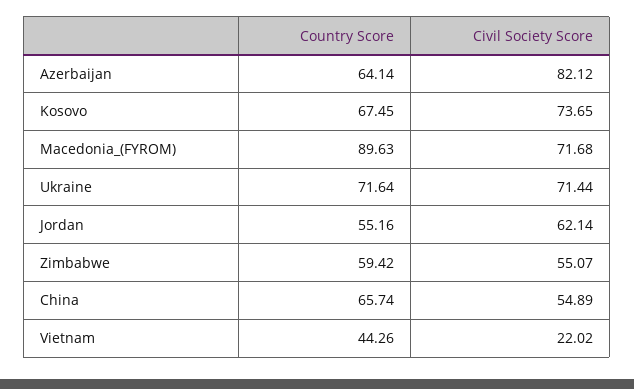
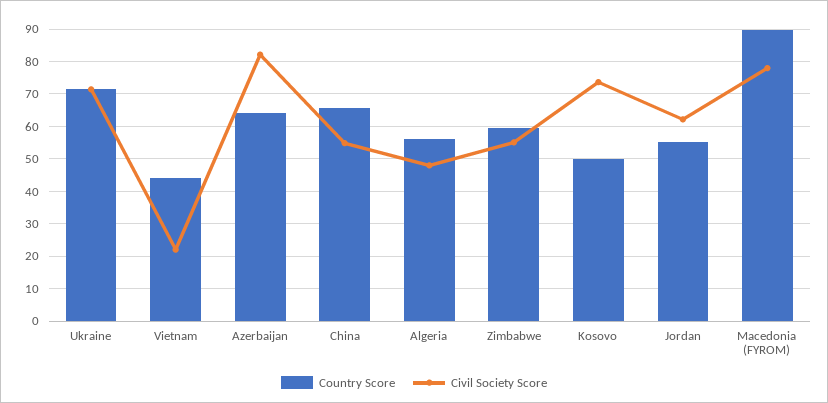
  {
    "Country Score": {
      "Azerbaijan": 64.14,
-     "Kosovo": 67.45,
+     "Kosovo": 50,
      "Macedonia_(FYROM)": 89.63,
      "Ukraine": 71.64,
      "Jordan": 55.16,
      "Zimbabwe": 59.42,
      "China": 65.74,
-     "Vietnam": 44.26
+     "Vietnam": 44.26,
+     "Algeria": 56
    },
    "Civil Society Score": {
      "Azerbaijan": 82.12,
      "Kosovo": 73.65,
-     "Macedonia_(FYROM)": 71.68,
+     "Macedonia_(FYROM)": 78,
      "Ukraine": 71.44,
      "Jordan": 62.14,
      "Zimbabwe": 55.07,
      "China": 54.89,
-     "Vietnam": 22.02
+     "Vietnam": 22.02,
+     "Algeria": 48
    }
  }

